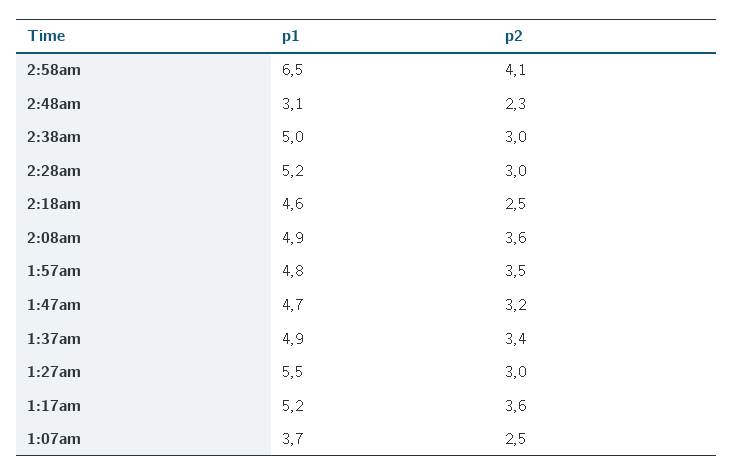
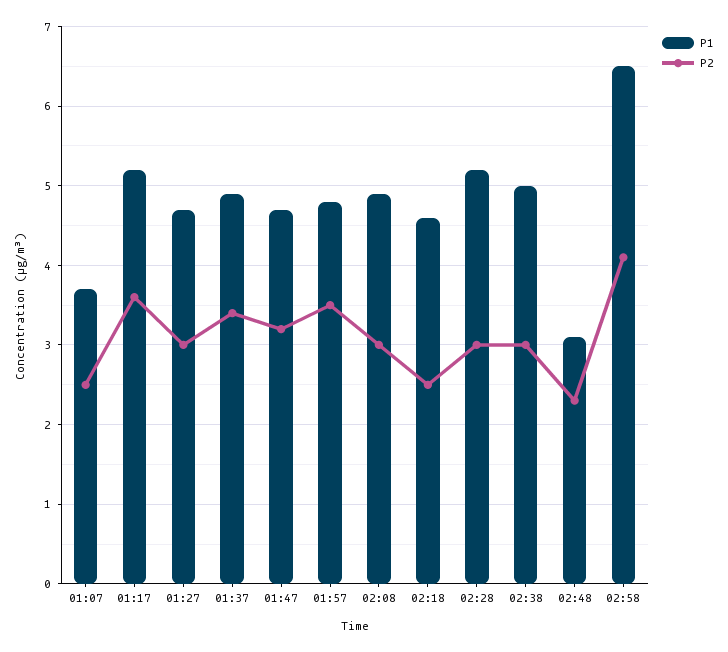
  {
    "p1": {
      "2:58am": 6.5,
      "2:48am": 3.1,
      "2:38am": 5,
      "2:28am": 5.2,
      "2:18am": 4.6,
      "2:08am": 4.9,
      "1:57am": 4.8,
      "1:47am": 4.7,
      "1:37am": 4.9,
-     "1:27am": 5.5,
+     "1:27am": 4.7,
      "1:17am": 5.2,
      "1:07am": 3.7
    },
    "p2": {
      "2:58am": 4.1,
      "2:48am": 2.3,
      "2:38am": 3,
      "2:28am": 3,
      "2:18am": 2.5,
-     "2:08am": 3.6,
+     "2:08am": 3,
      "1:57am": 3.5,
      "1:47am": 3.2,
      "1:37am": 3.4,
      "1:27am": 3,
      "1:17am": 3.6,
      "1:07am": 2.5
    }
  }

